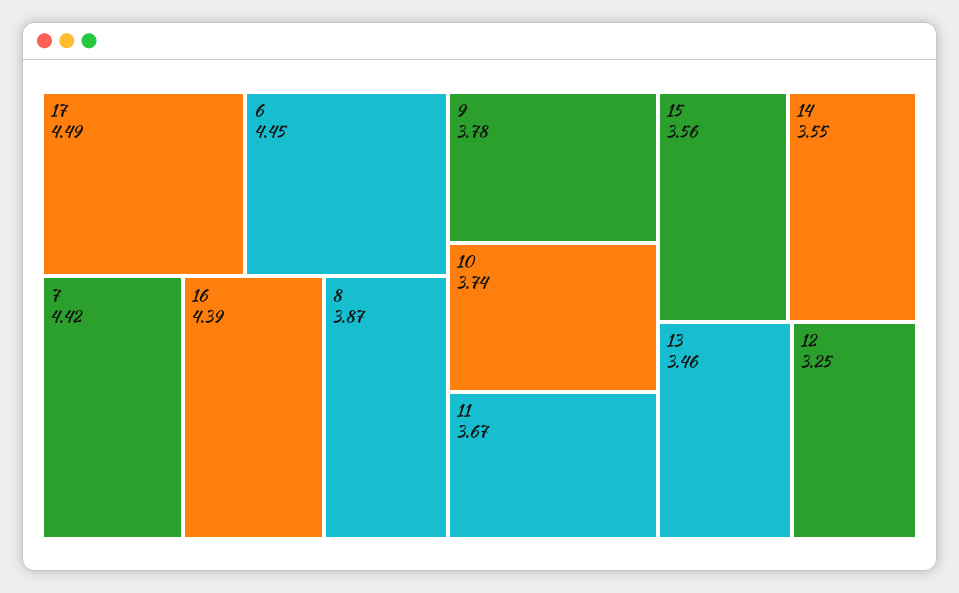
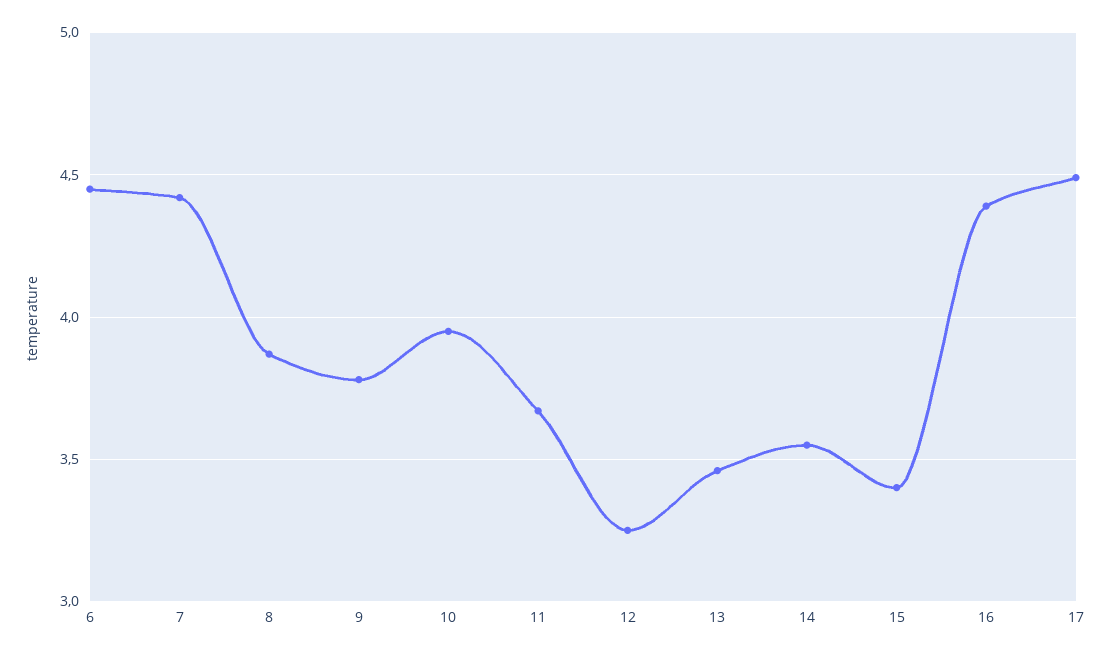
  {
    "17": 4.49,
    "6": 4.45,
    "7": 4.42,
    "16": 4.39,
    "8": 3.87,
    "9": 3.78,
-   "10": 3.74,
+   "10": 3.95,
    "11": 3.67,
-   "15": 3.56,
+   "15": 3.4,
    "14": 3.55,
    "13": 3.46,
    "12": 3.25
  }

